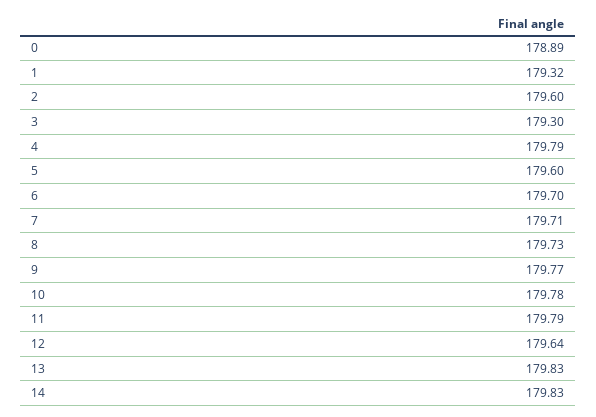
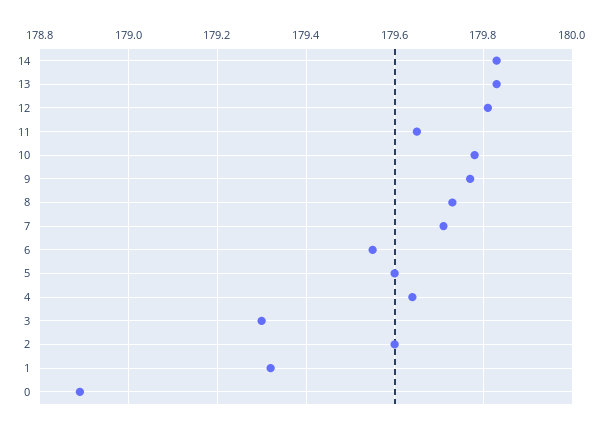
  {
    "0": 178.89,
    "1": 179.32,
    "2": 179.6,
    "3": 179.3,
-   "4": 179.79,
+   "4": 179.65,
    "5": 179.6,
-   "6": 179.7,
+   "6": 179.55,
    "7": 179.71,
    "8": 179.73,
    "9": 179.77,
    "10": 179.78,
-   "11": 179.79,
+   "11": 179.65,
-   "12": 179.64,
+   "12": 179.8,
    "13": 179.83,
    "14": 179.83
  }

